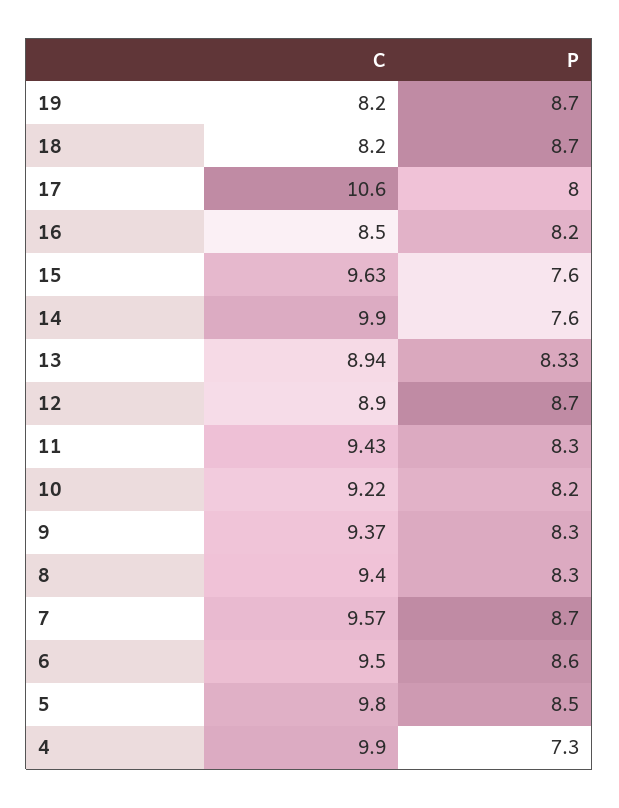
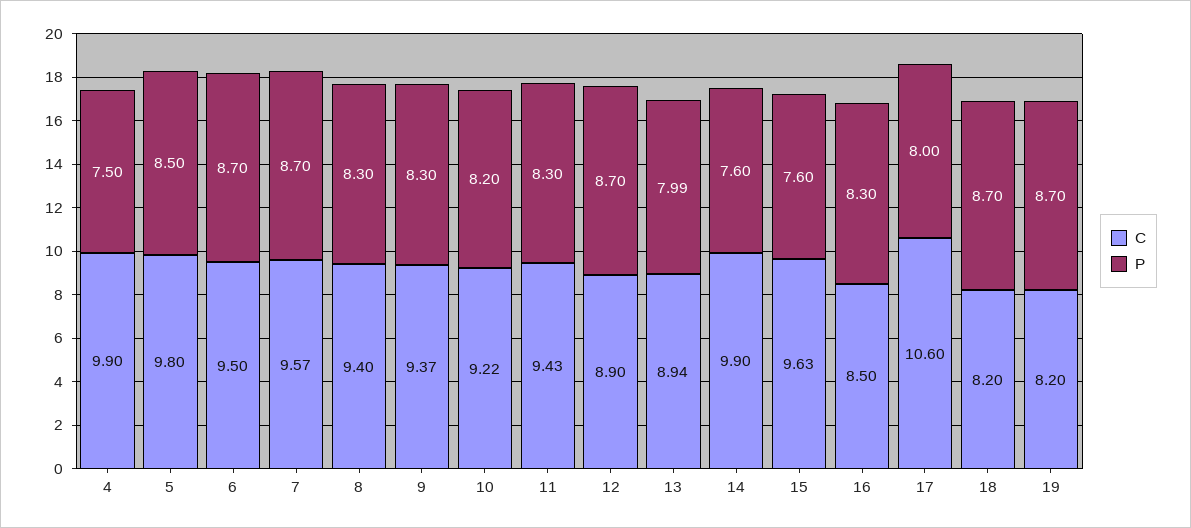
  {
    "C": {
      "19": 8.2,
      "18": 8.2,
      "17": 10.6,
      "16": 8.5,
      "15": 9.63,
      "14": 9.9,
      "13": 8.94,
      "12": 8.9,
      "11": 9.43,
      "10": 9.22,
      "9": 9.37,
      "8": 9.4,
      "7": 9.57,
      "6": 9.5,
      "5": 9.8,
      "4": 9.9
    },
    "P": {
      "19": 8.7,
      "18": 8.7,
      "17": 8,
-     "16": 8.2,
+     "16": 8.3,
      "15": 7.6,
      "14": 7.6,
-     "13": 8.33,
+     "13": 7.99,
      "12": 8.7,
      "11": 8.3,
      "10": 8.2,
      "9": 8.3,
      "8": 8.3,
      "7": 8.7,
-     "6": 8.6,
+     "6": 8.7,
      "5": 8.5,
-     "4": 7.3
+     "4": 7.5
    }
  }

